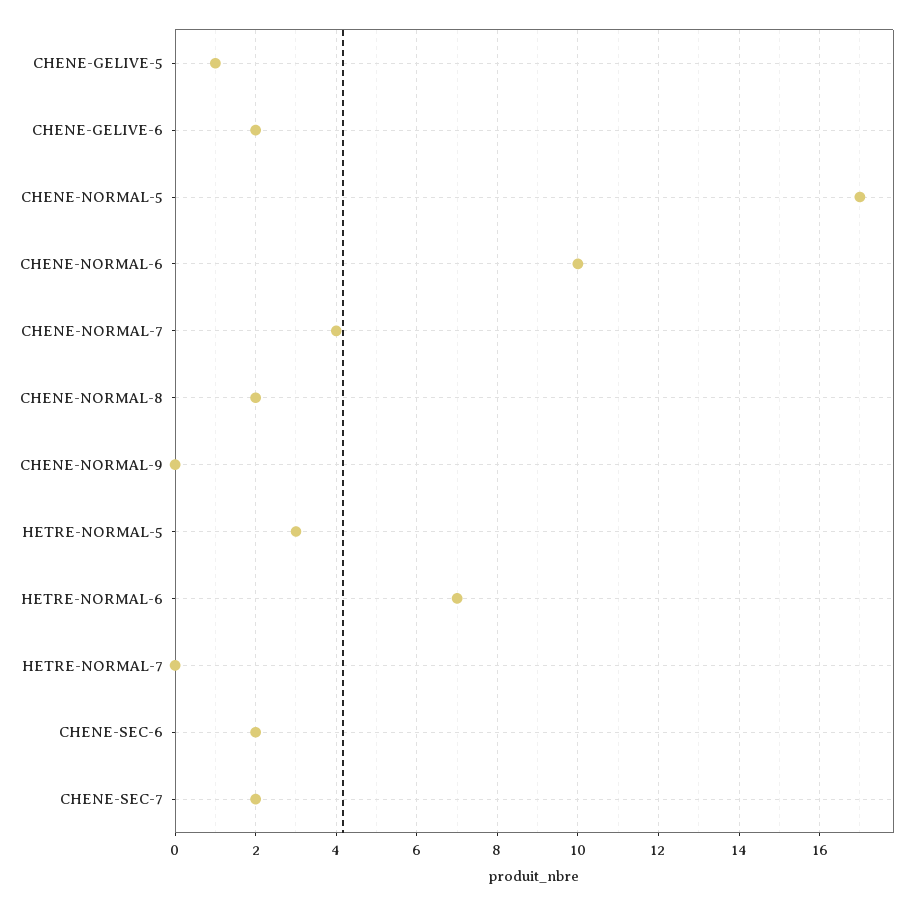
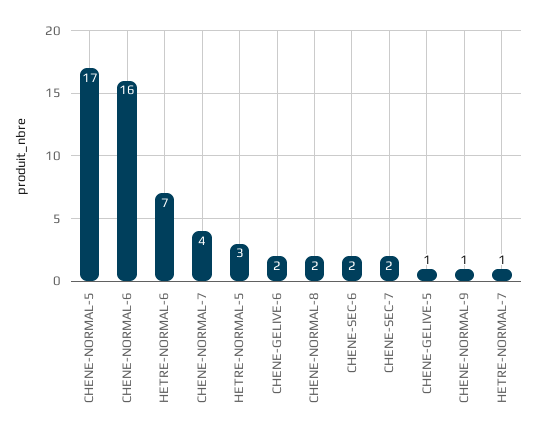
  {
    "CHENE-GELIVE-5": 1,
    "CHENE-GELIVE-6": 2,
    "CHENE-NORMAL-5": 17,
-   "CHENE-NORMAL-6": 10,
+   "CHENE-NORMAL-6": 16,
    "CHENE-NORMAL-7": 4,
    "CHENE-NORMAL-8": 2,
-   "CHENE-NORMAL-9": 0,
+   "CHENE-NORMAL-9": 1,
    "HETRE-NORMAL-5": 3,
    "HETRE-NORMAL-6": 7,
-   "HETRE-NORMAL-7": 0,
+   "HETRE-NORMAL-7": 1,
    "CHENE-SEC-6": 2,
    "CHENE-SEC-7": 2
  }

